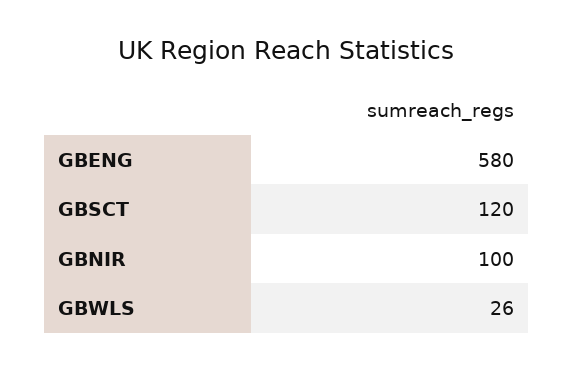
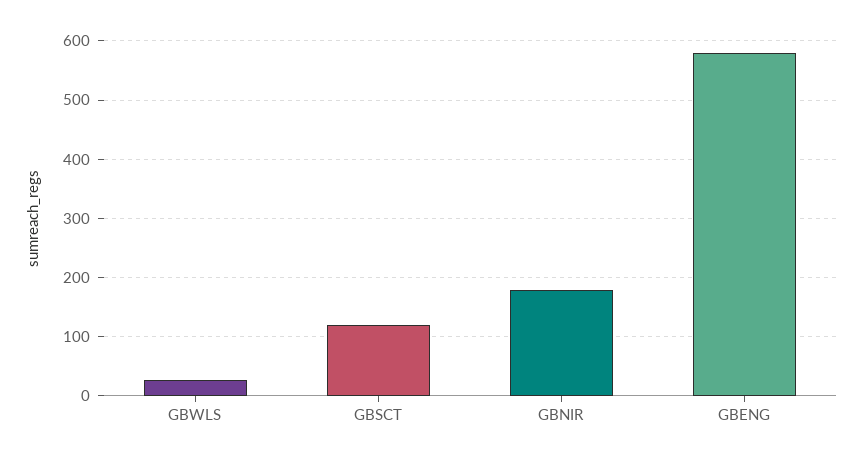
  {
    "GBENG": 580,
    "GBSCT": 120,
-   "GBNIR": 100,
+   "GBNIR": 180,
    "GBWLS": 26
  }

